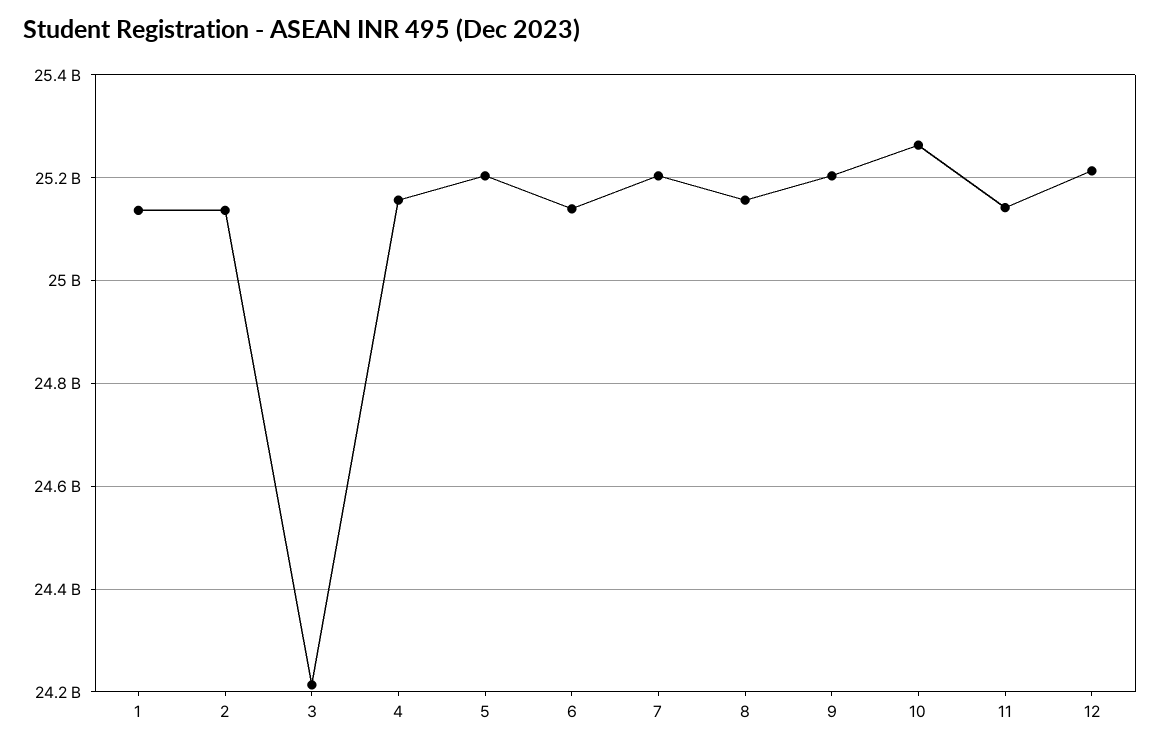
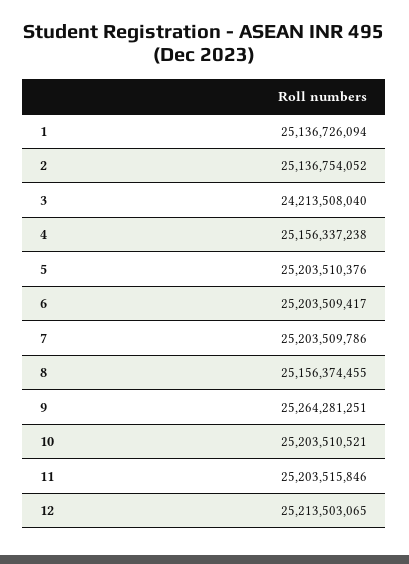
  {
    "1": 25136726094,
    "2": 25136754052,
    "3": 24213508040,
    "4": 25156337238,
    "5": 25203510376,
-   "6": 25140000000,
+   "6": 25203509417,
    "7": 25203509786,
    "8": 25156374455,
-   "9": 25200000000,
+   "9": 25264281251,
-   "10": 25260000000,
+   "10": 25203510521,
-   "11": 25140000000,
+   "11": 25203515846,
    "12": 25213503065
  }

